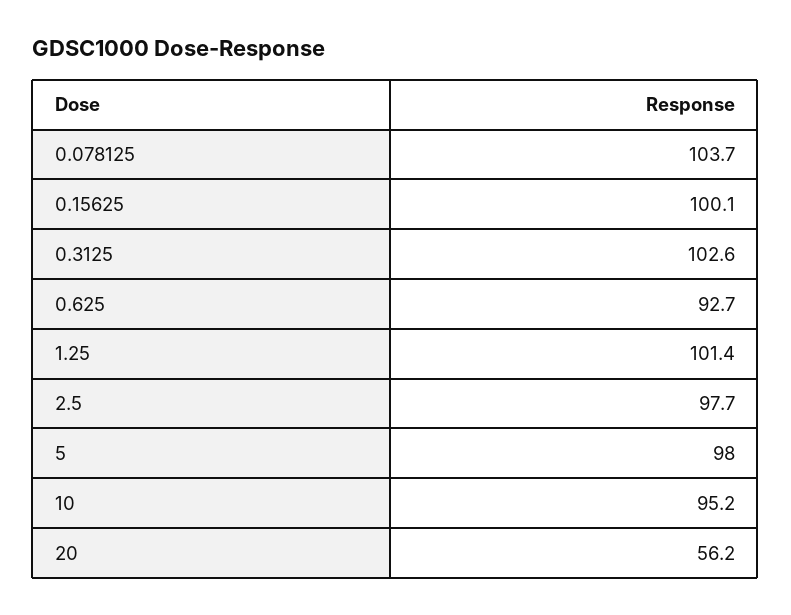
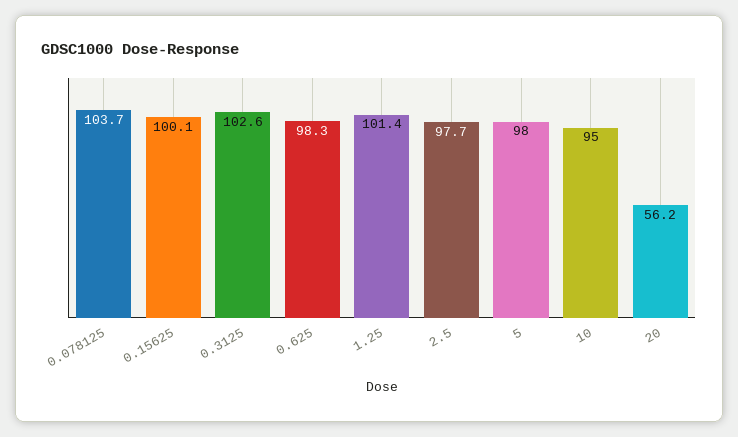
  {
    "0.078125": 103.7,
    "0.15625": 100.1,
    "0.3125": 102.6,
-   "0.625": 92.7,
+   "0.625": 98.3,
    "1.25": 101.4,
    "2.5": 97.7,
    "5": 98,
-   "10": 95.2,
+   "10": 95,
    "20": 56.2
  }

